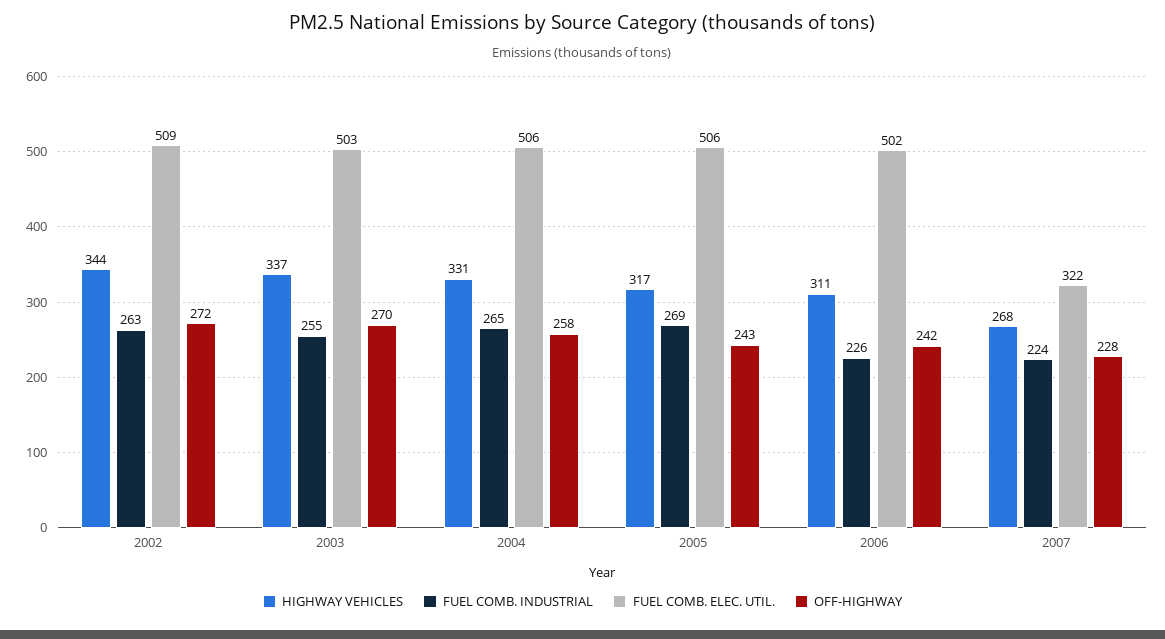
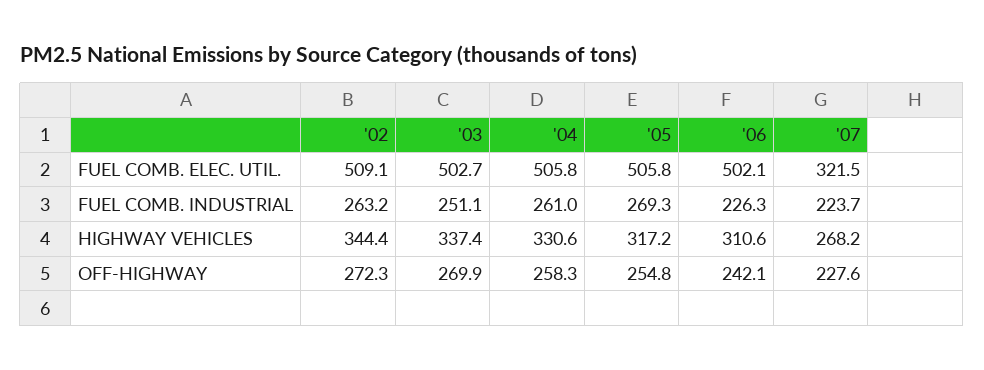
  {
    "HIGHWAY VEHICLES": {
      "2002": 344.4,
      "2003": 337.4,
      "2004": 330.6,
      "2005": 317.2,
      "2006": 310.6,
      "2007": 268.2
    },
    "FUEL COMB. INDUSTRIAL": {
      "2002": 263.2,
-     "2003": 255,
+     "2003": 251.1,
-     "2004": 265,
+     "2004": 261,
      "2005": 269.3,
      "2006": 226.3,
      "2007": 223.7
    },
    "FUEL COMB. ELEC. UTIL.": {
      "2002": 509.1,
      "2003": 502.7,
      "2004": 505.8,
      "2005": 505.8,
      "2006": 502.1,
      "2007": 321.5
    },
    "OFF-HIGHWAY": {
      "2002": 272.3,
      "2003": 269.9,
      "2004": 258.3,
-     "2005": 243,
+     "2005": 254.8,
      "2006": 242.1,
      "2007": 227.6
    }
  }

